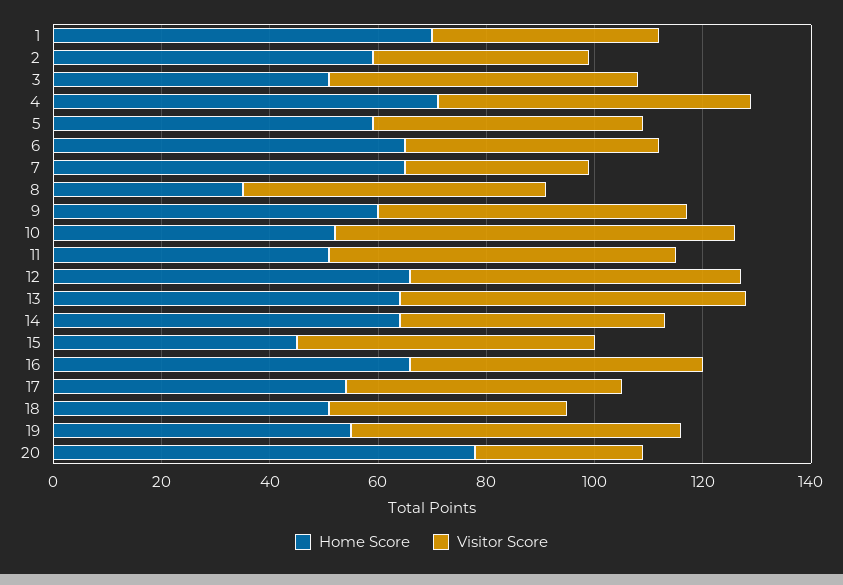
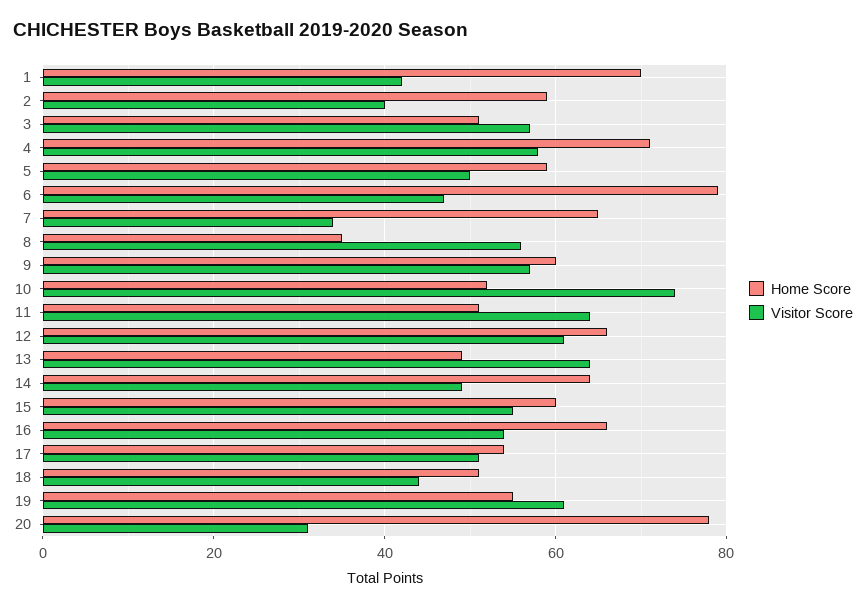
  {
    "Home Score": {
      "1": 70,
      "2": 60,
      "3": 50,
      "4": 70,
      "5": 60,
-     "6": 65,
+     "6": 80,
      "7": 65,
      "8": 35,
      "9": 60,
      "10": 50,
      "11": 50,
      "12": 65,
-     "13": 65,
+     "13": 50,
      "14": 65,
-     "15": 45,
+     "15": 60,
      "16": 65,
      "17": 55,
      "18": 50,
      "19": 55,
      "20": 80
    },
    "Visitor Score": {
      "1": 40,
      "2": 40,
      "3": 55,
      "4": 60,
      "5": 50,
      "6": 45,
      "7": 35,
      "8": 55,
      "9": 55,
      "10": 75,
      "11": 65,
      "12": 60,
      "13": 65,
      "14": 50,
      "15": 55,
      "16": 55,
      "17": 50,
      "18": 45,
      "19": 60,
      "20": 30
    }
  }

